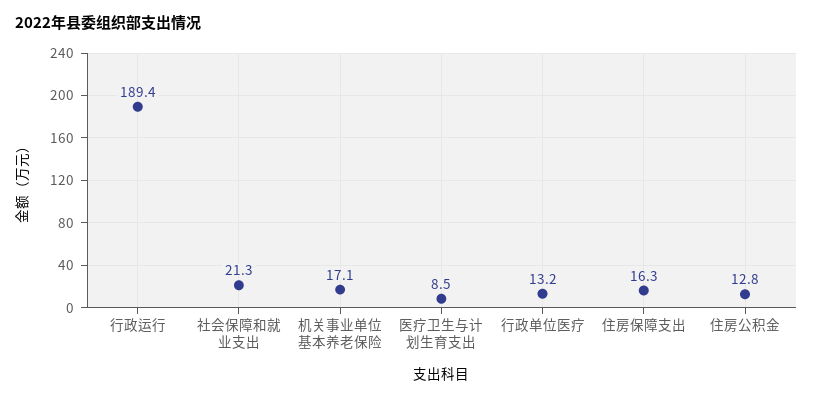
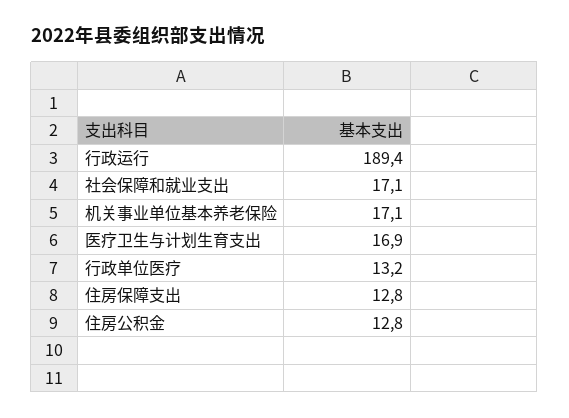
  {
    "行政运行": 189.4,
-   "社会保障和就业支出": 21.3,
+   "社会保障和就业支出": 17.1,
    "机关事业单位基本养老保险": 17.1,
-   "医疗卫生与计划生育支出": 8.5,
+   "医疗卫生与计划生育支出": 16.9,
    "行政单位医疗": 13.2,
-   "住房保障支出": 16.3,
+   "住房保障支出": 12.8,
    "住房公积金": 12.8
  }

